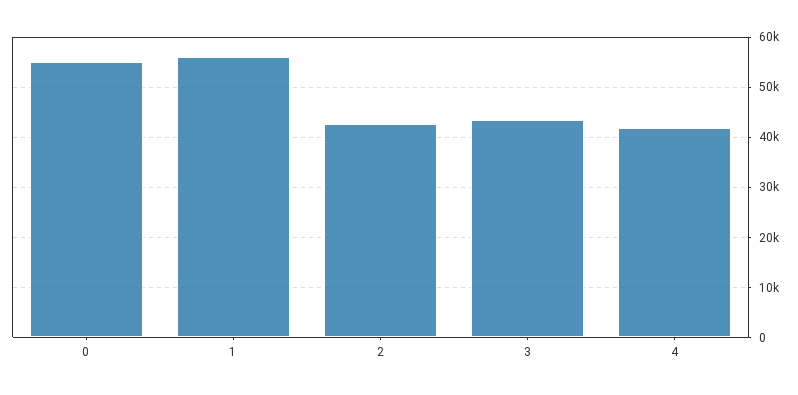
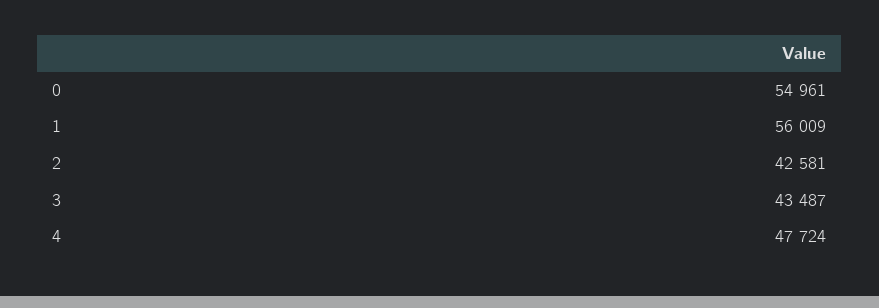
  {
    "0": 54961,
    "1": 56009,
    "2": 42581,
    "3": 43487,
-   "4": 42000
+   "4": 47724
  }

